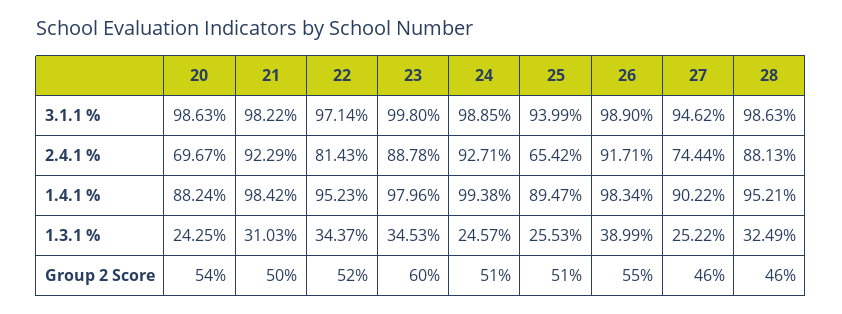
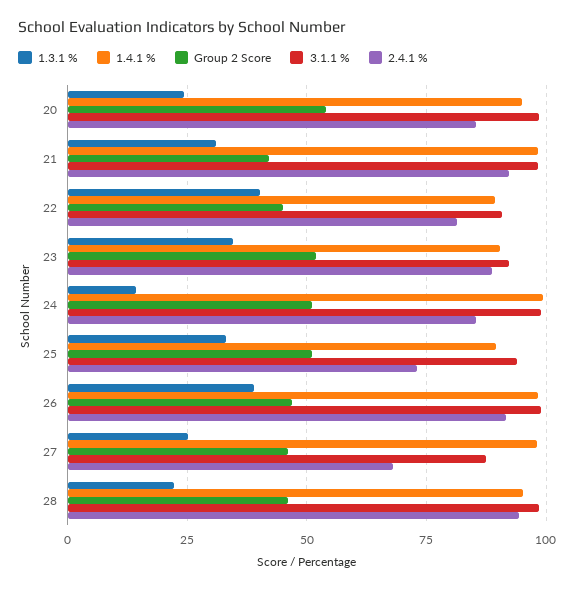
  {
    "3.1.1 %": {
      "20": 98.63,
      "21": 98.22,
-     "22": 97.14,
+     "22": 90,
-     "23": 99.8,
+     "23": 92.5,
      "24": 98.85,
      "25": 93.99,
      "26": 98.9,
-     "27": 94.62,
+     "27": 87.5,
      "28": 98.63
    },
    "2.4.1 %": {
-     "20": 69.67,
+     "20": 85,
      "21": 92.29,
      "22": 81.43,
      "23": 88.78,
-     "24": 92.71,
+     "24": 85,
-     "25": 65.42,
+     "25": 72.5,
      "26": 91.71,
-     "27": 74.44,
+     "27": 67.5,
-     "28": 88.13
+     "28": 95
    },
    "1.4.1 %": {
-     "20": 88.24,
+     "20": 95,
      "21": 98.42,
-     "22": 95.23,
+     "22": 90,
-     "23": 97.96,
+     "23": 90,
      "24": 99.38,
      "25": 89.47,
      "26": 98.34,
-     "27": 90.22,
+     "27": 97.5,
      "28": 95.21
    },
    "1.3.1 %": {
      "20": 24.25,
      "21": 31.03,
-     "22": 34.37,
+     "22": 40,
      "23": 34.53,
-     "24": 24.57,
+     "24": 15,
-     "25": 25.53,
+     "25": 32.5,
      "26": 38.99,
      "27": 25.22,
-     "28": 32.49
+     "28": 22.5
    },
    "Group 2 Score": {
      "20": 54,
-     "21": 50,
+     "21": 42.5,
-     "22": 52,
+     "22": 45,
-     "23": 60,
+     "23": 52.5,
      "24": 51,
      "25": 51,
-     "26": 55,
+     "26": 47.5,
      "27": 46,
      "28": 46
    }
  }

